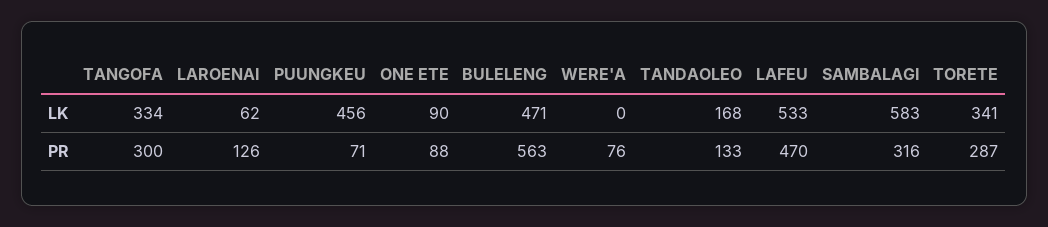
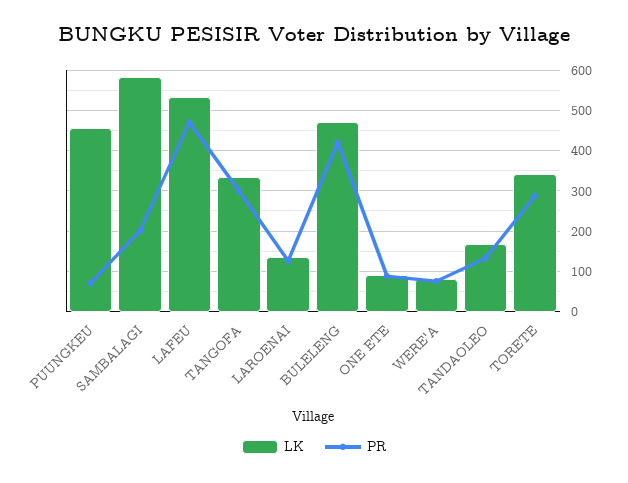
  {
    "LK": {
      "TANGOFA": 334,
-     "LAROENAI": 62,
+     "LAROENAI": 140,
      "PUUNGKEU": 456,
      "ONE ETE": 90,
      "BULELENG": 471,
-     "WERE'A": 0,
+     "WERE'A": 80,
      "TANDAOLEO": 168,
      "LAFEU": 533,
      "SAMBALAGI": 583,
      "TORETE": 341
    },
    "PR": {
      "TANGOFA": 300,
      "LAROENAI": 126,
      "PUUNGKEU": 71,
      "ONE ETE": 88,
-     "BULELENG": 563,
+     "BULELENG": 420,
      "WERE'A": 76,
      "TANDAOLEO": 133,
      "LAFEU": 470,
-     "SAMBALAGI": 316,
+     "SAMBALAGI": 200,
      "TORETE": 287
    }
  }

